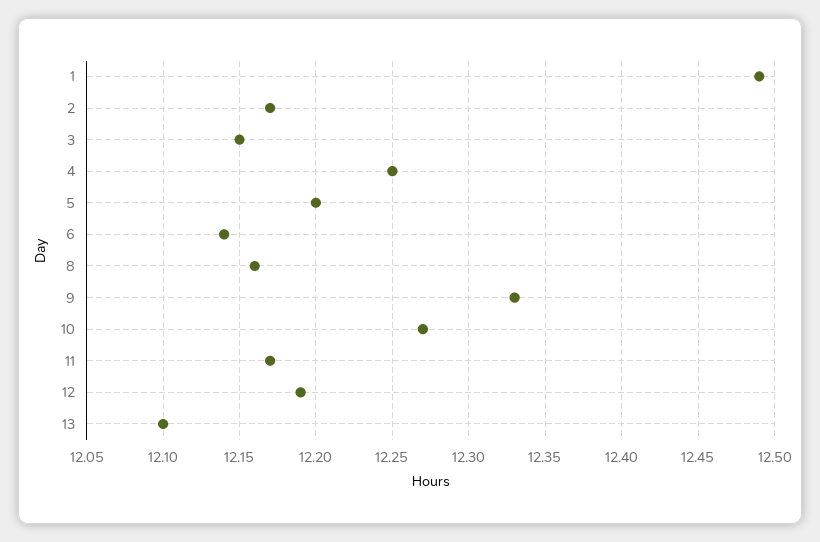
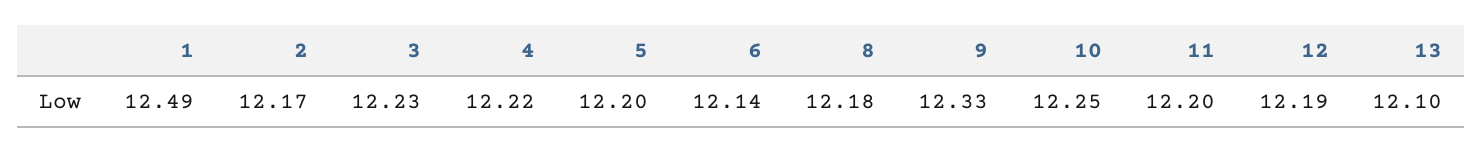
  {
    "1": 12.49,
    "2": 12.17,
-   "3": 12.15,
+   "3": 12.23,
-   "4": 12.25,
+   "4": 12.22,
    "5": 12.2,
    "6": 12.14,
-   "8": 12.16,
+   "8": 12.18,
    "9": 12.33,
-   "10": 12.27,
+   "10": 12.25,
-   "11": 12.17,
+   "11": 12.2,
    "12": 12.19,
    "13": 12.1
  }

